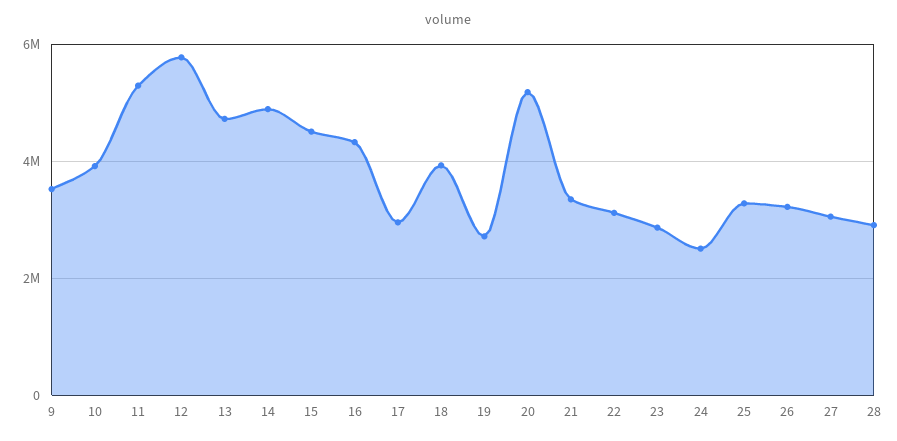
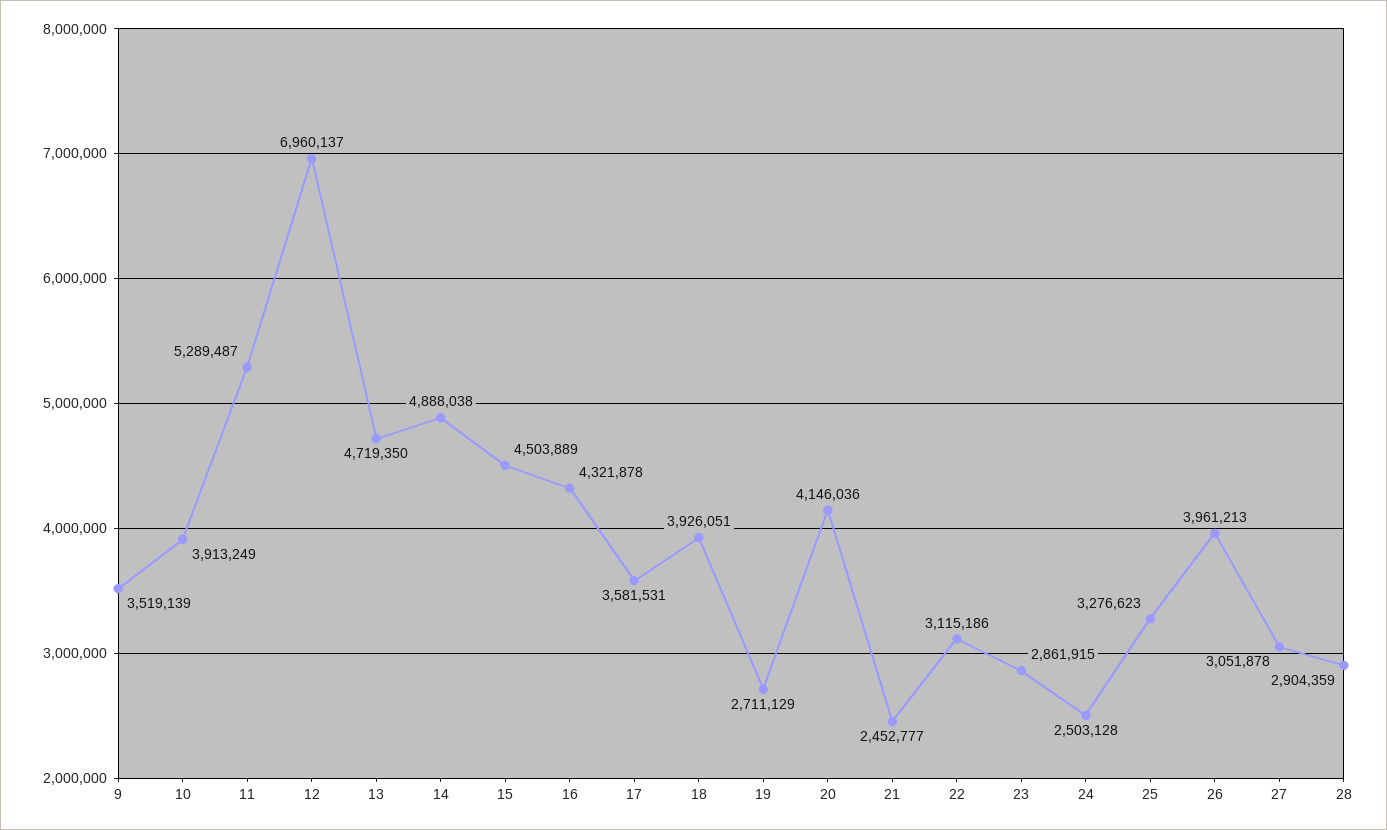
  {
    "9": 3519139,
    "10": 3913249,
    "11": 5289487,
-   "12": 5800000,
+   "12": 6960137,
    "13": 4719350,
    "14": 4888038,
    "15": 4503889,
    "16": 4321878,
-   "17": 3000000,
+   "17": 3581531,
    "18": 3926051,
    "19": 2711129,
-   "20": 5200000,
+   "20": 4146036,
-   "21": 3400000,
+   "21": 2452777,
    "22": 3115186,
    "23": 2861915,
    "24": 2503128,
    "25": 3276623,
-   "26": 3200000,
+   "26": 3961213,
    "27": 3051878,
    "28": 2904359
  }

